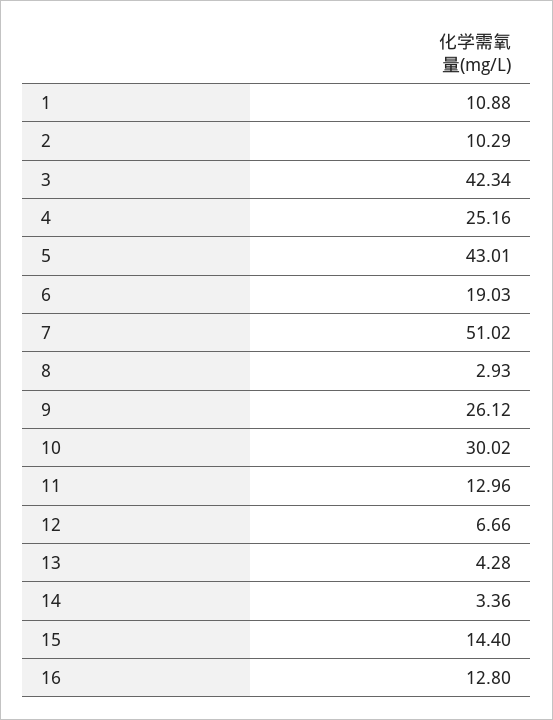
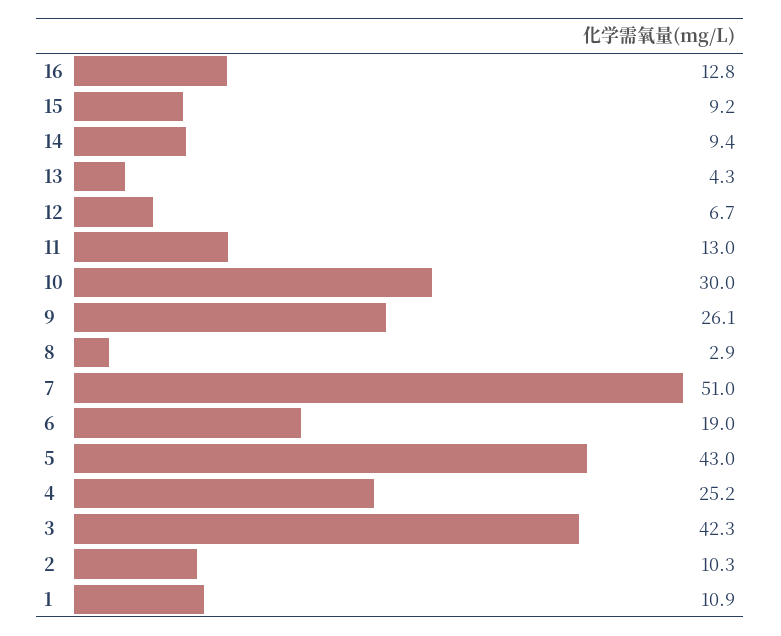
  {
    "1": 10.88,
    "2": 10.29,
    "3": 42.34,
    "4": 25.16,
    "5": 43.01,
    "6": 19.03,
    "7": 51.02,
    "8": 2.93,
    "9": 26.12,
    "10": 30.02,
    "11": 12.96,
    "12": 6.66,
    "13": 4.28,
-   "14": 3.36,
+   "14": 9.4,
-   "15": 14.4,
+   "15": 9.2,
    "16": 12.8
  }

